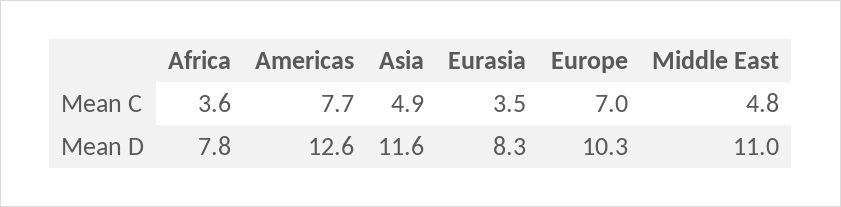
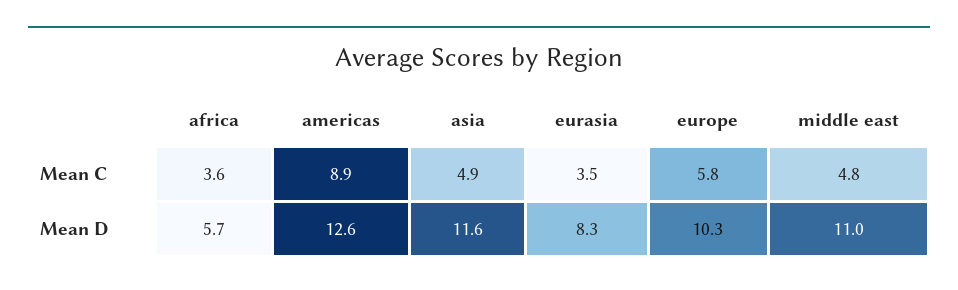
  {
    "Africa": {
      "Mean C": 3.6,
-     "Mean D": 7.8
+     "Mean D": 5.7
    },
    "Americas": {
-     "Mean C": 7.7,
+     "Mean C": 8.9,
      "Mean D": 12.6
    },
    "Asia": {
      "Mean C": 4.9,
      "Mean D": 11.6
    },
    "Eurasia": {
      "Mean C": 3.5,
      "Mean D": 8.3
    },
    "Europe": {
-     "Mean C": 7,
+     "Mean C": 5.8,
      "Mean D": 10.3
    },
    "Middle East": {
      "Mean C": 4.8,
      "Mean D": 11
    }
  }

